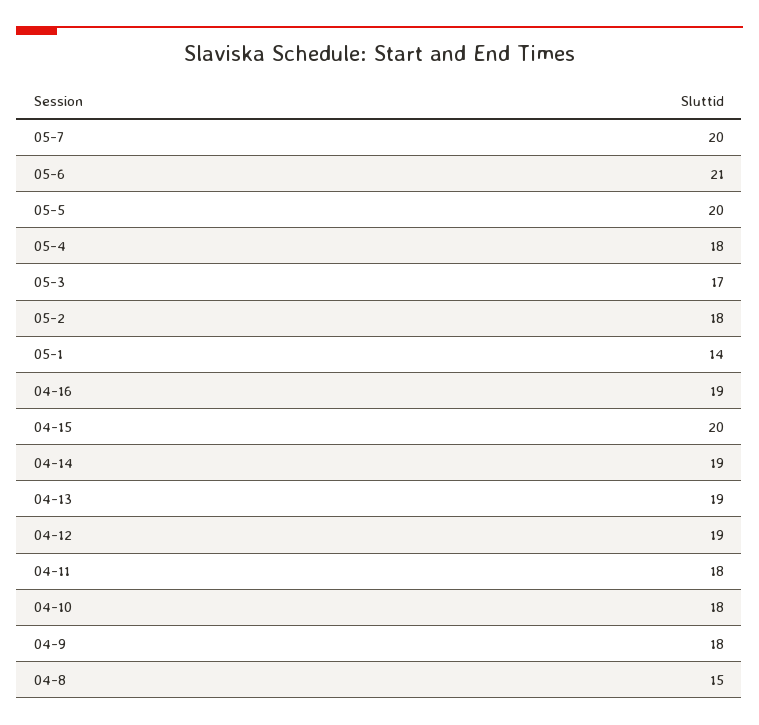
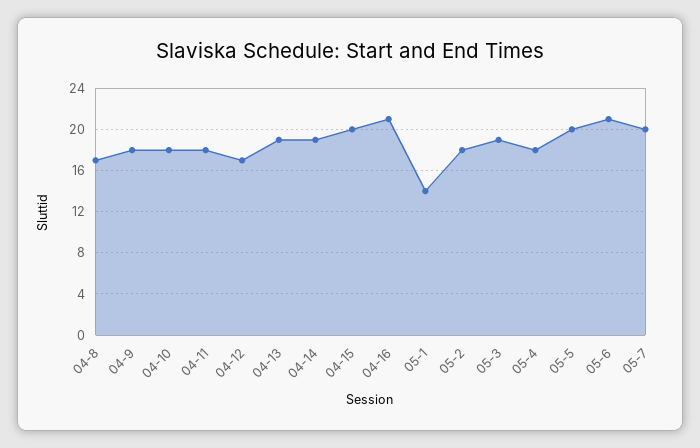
  {
    "05-7": 20,
    "05-6": 21,
    "05-5": 20,
    "05-4": 18,
-   "05-3": 17,
+   "05-3": 19,
    "05-2": 18,
    "05-1": 14,
-   "04-16": 19,
+   "04-16": 21,
    "04-15": 20,
    "04-14": 19,
    "04-13": 19,
-   "04-12": 19,
+   "04-12": 17,
    "04-11": 18,
    "04-10": 18,
    "04-9": 18,
-   "04-8": 15
+   "04-8": 17
  }

